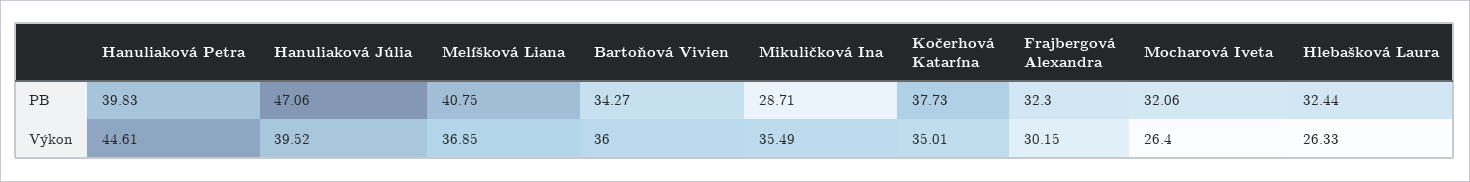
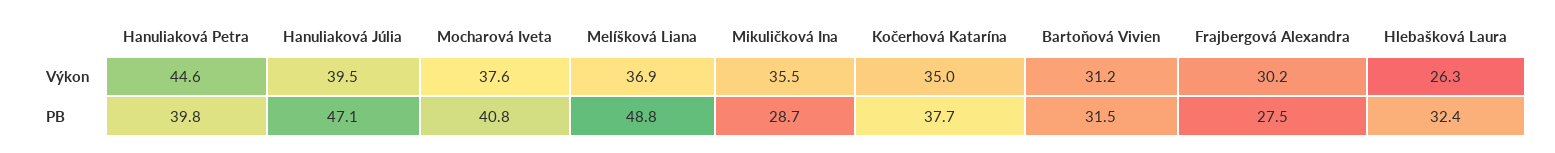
  {
    "Hanuliaková Petra": {
      "PB": 39.83,
      "Výkon": 44.61
    },
    "Hanuliaková Júlia": {
      "PB": 47.06,
      "Výkon": 39.52
    },
    "Melíšková Liana": {
-     "PB": 40.75,
+     "PB": 48.8,
      "Výkon": 36.85
    },
    "Bartoňová Vivien": {
-     "PB": 34.27,
+     "PB": 31.5,
-     "Výkon": 36
+     "Výkon": 31.2
    },
    "Mikuličková Ina": {
      "PB": 28.71,
      "Výkon": 35.49
    },
    "Kočerhová Katarína": {
      "PB": 37.73,
      "Výkon": 35.01
    },
    "Frajbergová Alexandra": {
-     "PB": 32.3,
+     "PB": 27.5,
      "Výkon": 30.15
    },
    "Mocharová Iveta": {
-     "PB": 32.06,
+     "PB": 40.8,
-     "Výkon": 26.4
+     "Výkon": 37.6
    },
    "Hlebašková Laura": {
      "PB": 32.44,
      "Výkon": 26.33
    }
  }

